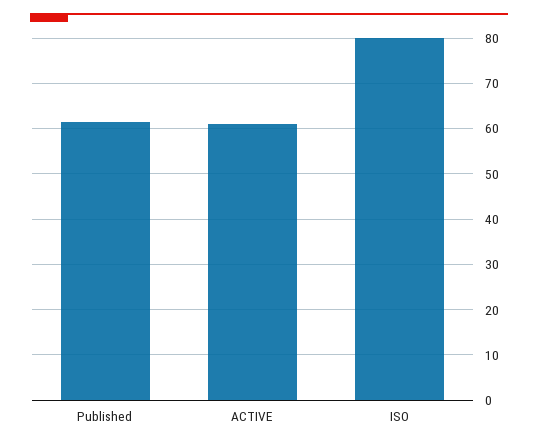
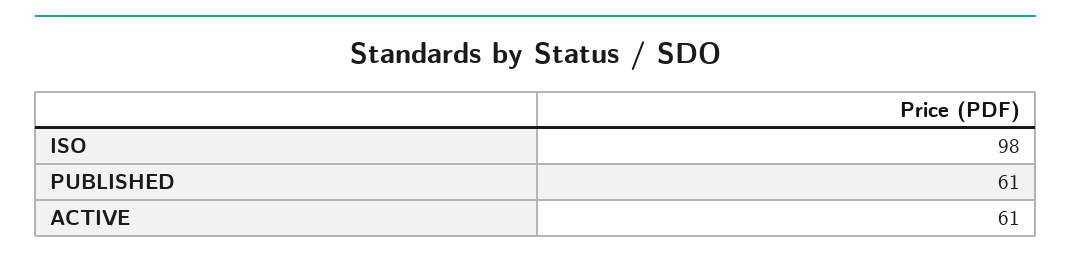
  {
    "Published": 61,
    "ACTIVE": 61,
-   "ISO": 80
+   "ISO": 98
  }

